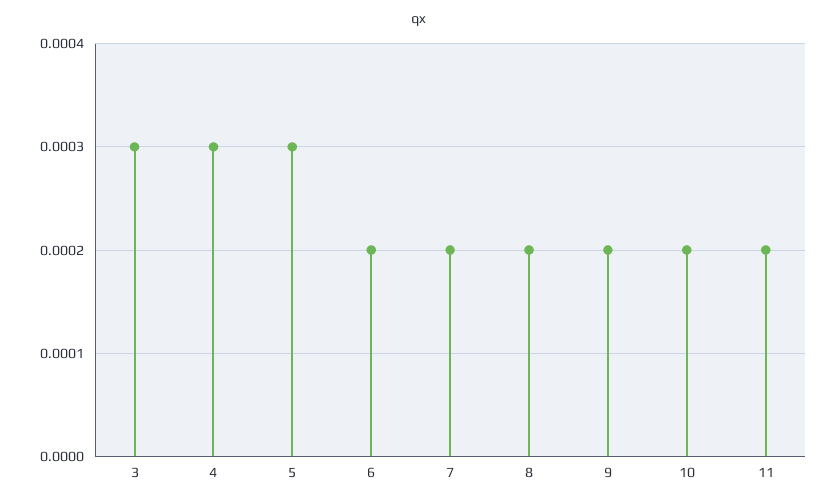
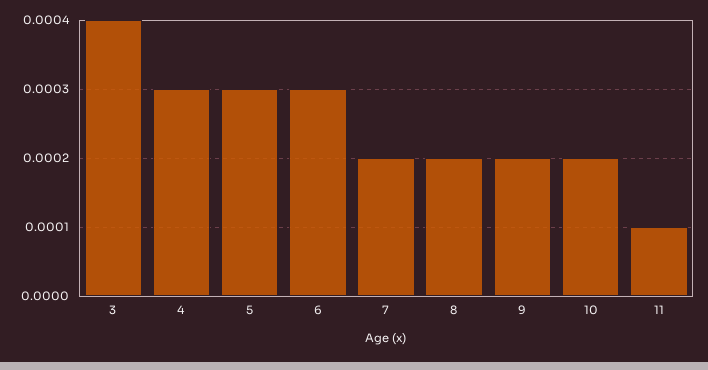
  {
-   "3": 0.0003,
+   "3": 0.0004,
    "4": 0.0003,
    "5": 0.0003,
-   "6": 0.0002,
+   "6": 0.0003,
    "7": 0.0002,
    "8": 0.0002,
    "9": 0.0002,
    "10": 0.0002,
-   "11": 0.0002
+   "11": 0.0001
  }

